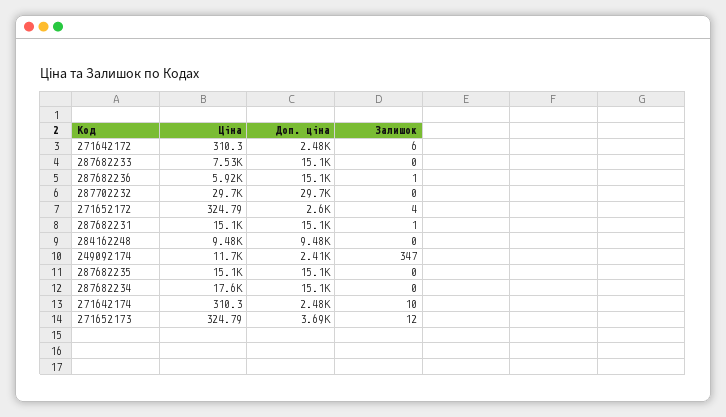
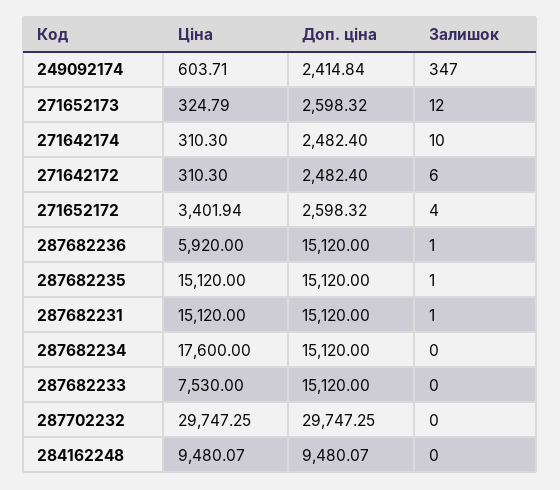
  {
    "Ціна": {
      "271642172": 310.3,
      "287682233": 7530,
      "287682236": 5920,
      "287702232": 29747.25,
-     "271652172": 324.79,
+     "271652172": 3401.94,
      "287682231": 15120,
      "284162248": 9480.07,
-     "249092174": 11700,
+     "249092174": 603.71,
      "287682235": 15120,
      "287682234": 17600,
      "271642174": 310.3,
      "271652173": 324.79
    },
    "Доп. ціна": {
      "271642172": 2482.4,
      "287682233": 15120,
      "287682236": 15120,
      "287702232": 29747.25,
      "271652172": 2598.32,
      "287682231": 15120,
      "284162248": 9480.07,
      "249092174": 2414.84,
      "287682235": 15120,
      "287682234": 15120,
      "271642174": 2482.4,
-     "271652173": 3690
+     "271652173": 2598.32
    },
    "Залишок": {
      "271642172": 6,
      "287682233": 0,
      "287682236": 1,
      "287702232": 0,
      "271652172": 4,
      "287682231": 1,
      "284162248": 0,
      "249092174": 347,
-     "287682235": 0,
+     "287682235": 1,
      "287682234": 0,
      "271642174": 10,
      "271652173": 12
    }
  }

